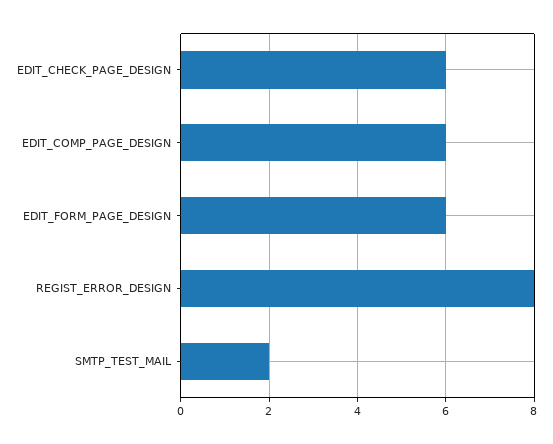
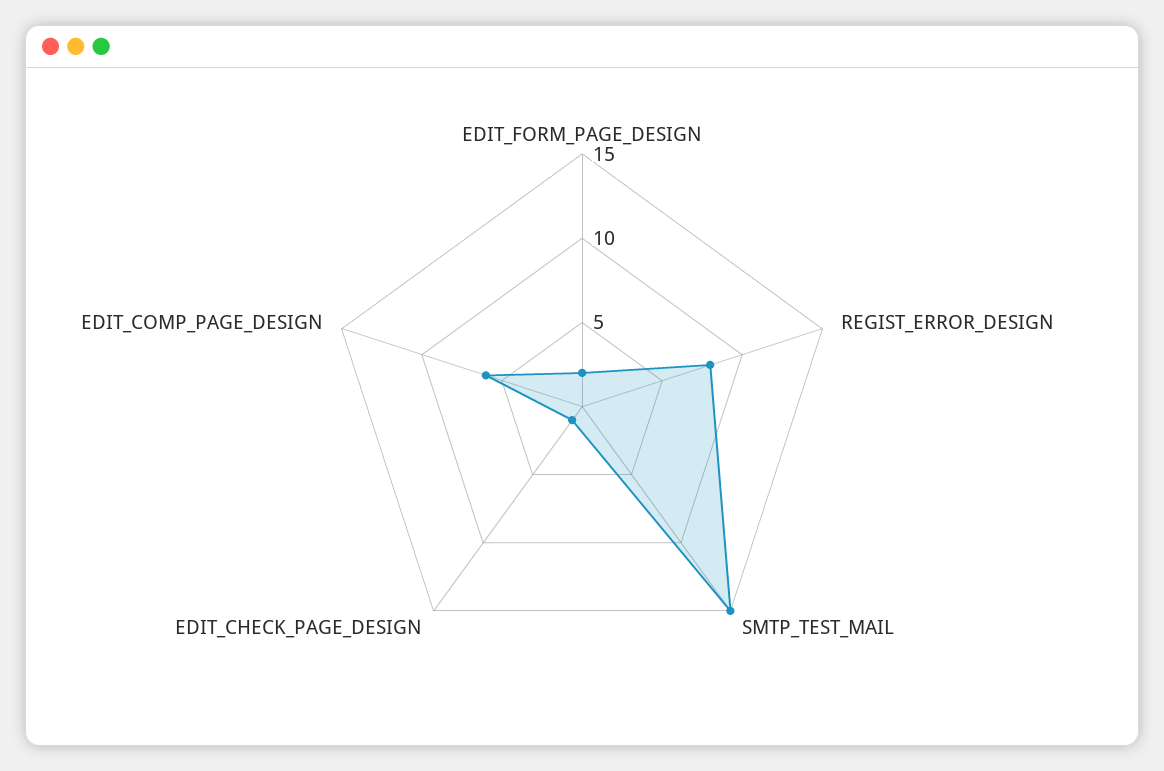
  {
-   "EDIT_CHECK_PAGE_DESIGN": 6,
+   "EDIT_CHECK_PAGE_DESIGN": 1,
    "EDIT_COMP_PAGE_DESIGN": 6,
-   "EDIT_FORM_PAGE_DESIGN": 6,
+   "EDIT_FORM_PAGE_DESIGN": 2,
    "REGIST_ERROR_DESIGN": 8,
-   "SMTP_TEST_MAIL": 2
+   "SMTP_TEST_MAIL": 15
  }

